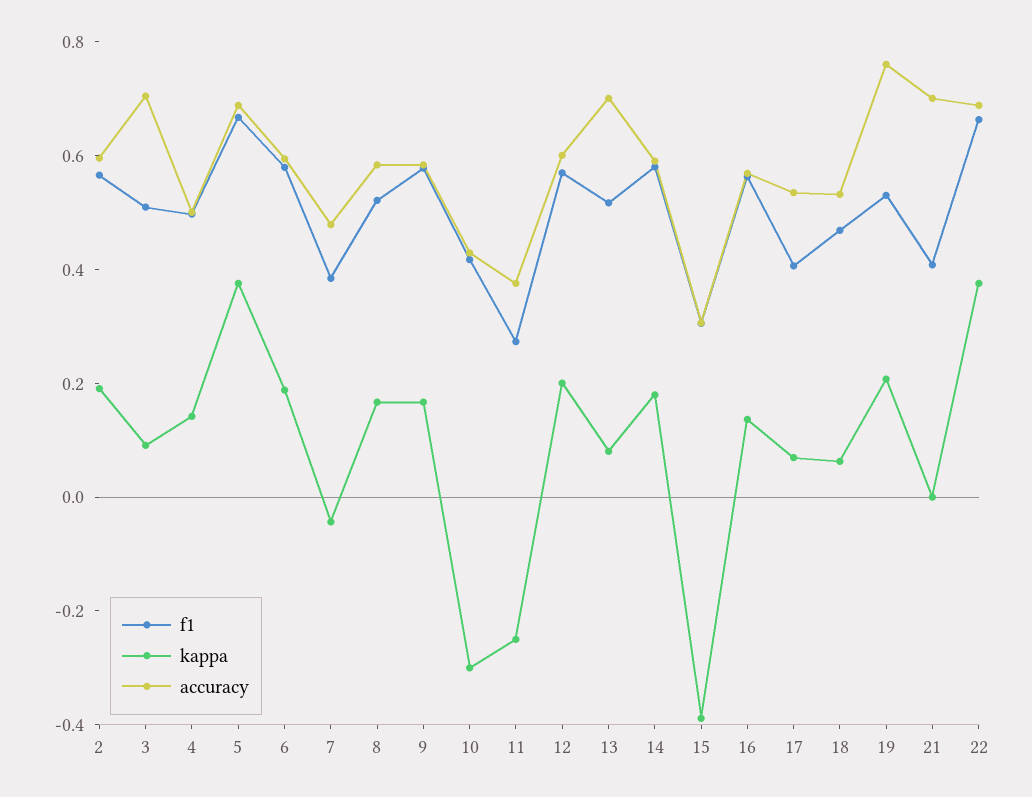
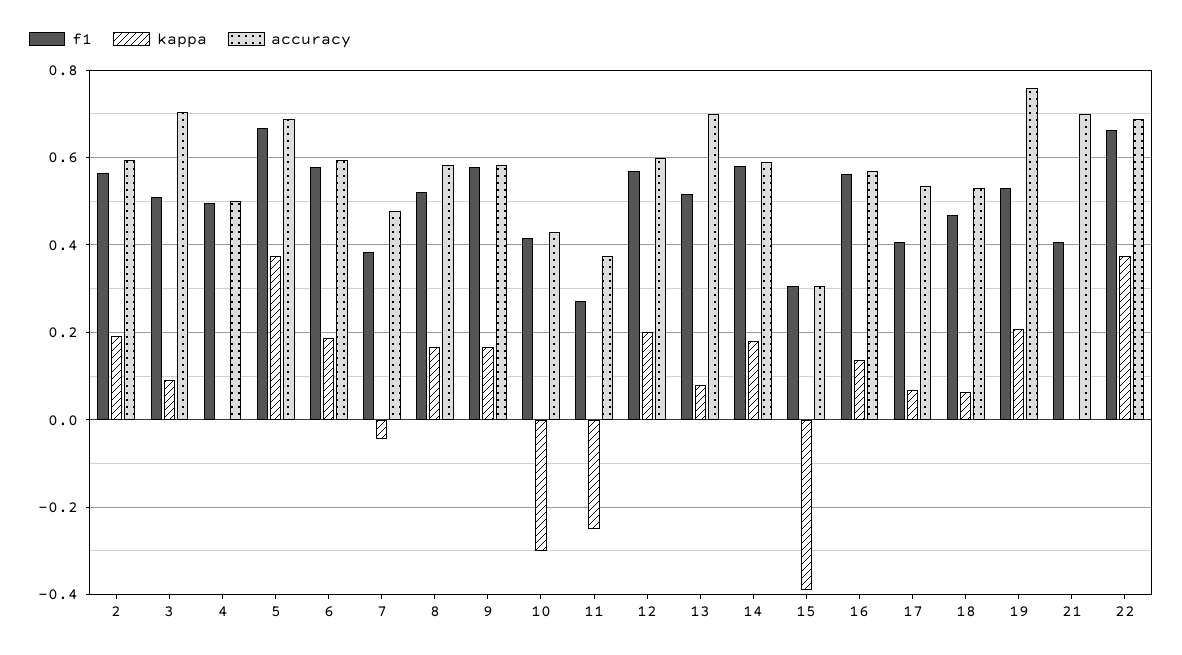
  {
    "f1": {
      "2": 0.56,
      "3": 0.5,
      "4": 0.5,
      "5": 0.66,
      "6": 0.58,
      "7": 0.38,
      "8": 0.52,
      "9": 0.58,
      "10": 0.42,
      "11": 0.28,
      "12": 0.56,
      "13": 0.52,
      "14": 0.58,
      "15": 0.3,
      "16": 0.56,
      "17": 0.4,
      "18": 0.46,
      "19": 0.52,
      "21": 0.4,
      "22": 0.66
    },
    "kappa": {
      "2": 0.2,
      "3": 0.1,
-     "4": 0.15,
+     "4": 0,
      "5": 0.38,
      "6": 0.18,
      "7": -0.04,
      "8": 0.16,
      "9": 0.16,
      "10": -0.3,
      "11": -0.26,
      "12": 0.2,
      "13": 0.08,
      "14": 0.18,
      "15": -0.38,
      "16": 0.14,
      "17": 0.06,
      "18": 0.06,
      "19": 0.2,
      "21": 0,
      "22": 0.38
    },
    "accuracy": {
      "2": 0.6,
      "3": 0.7,
      "4": 0.5,
      "5": 0.68,
      "6": 0.6,
      "7": 0.48,
      "8": 0.58,
      "9": 0.58,
      "10": 0.42,
      "11": 0.38,
      "12": 0.6,
      "13": 0.7,
      "14": 0.58,
      "15": 0.3,
      "16": 0.56,
      "17": 0.54,
      "18": 0.54,
      "19": 0.76,
      "21": 0.7,
      "22": 0.68
    }
  }

